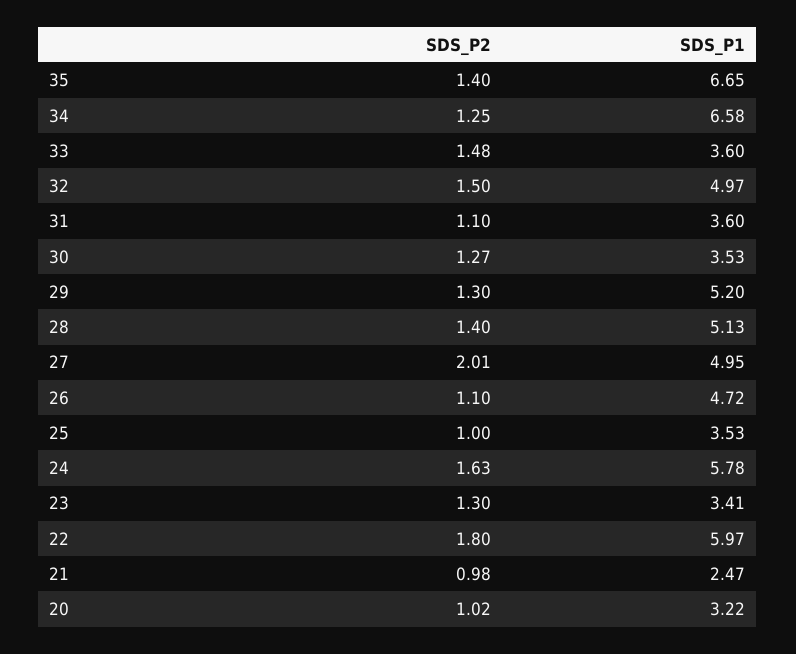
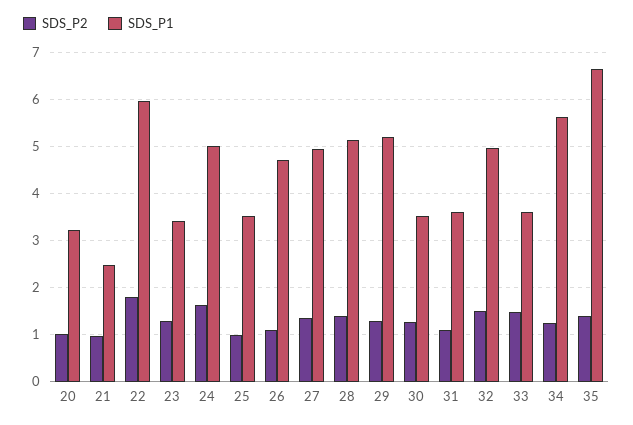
  {
    "SDS_P2": {
      "35": 1.4,
      "34": 1.25,
      "33": 1.48,
      "32": 1.5,
      "31": 1.1,
      "30": 1.27,
      "29": 1.3,
      "28": 1.4,
-     "27": 2.01,
+     "27": 1.4,
      "26": 1.1,
      "25": 1,
      "24": 1.63,
      "23": 1.3,
      "22": 1.8,
      "21": 0.98,
      "20": 1.02
    },
    "SDS_P1": {
      "35": 6.65,
-     "34": 6.58,
+     "34": 5.6,
      "33": 3.6,
      "32": 4.97,
      "31": 3.6,
      "30": 3.53,
      "29": 5.2,
      "28": 5.13,
      "27": 4.95,
      "26": 4.72,
      "25": 3.53,
-     "24": 5.78,
+     "24": 5,
      "23": 3.41,
      "22": 5.97,
      "21": 2.47,
      "20": 3.22
    }
  }

